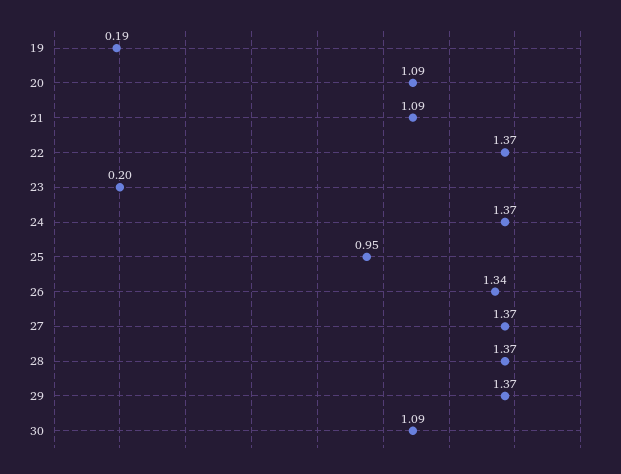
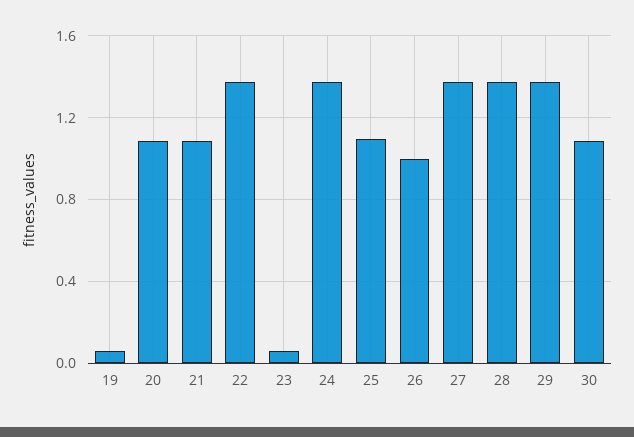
  {
-   "19": 0.19,
+   "19": 0.05,
    "20": 1.09,
    "21": 1.09,
    "22": 1.37,
-   "23": 0.2,
+   "23": 0.05,
    "24": 1.37,
-   "25": 0.95,
+   "25": 1.1,
-   "26": 1.34,
+   "26": 1,
    "27": 1.37,
    "28": 1.37,
    "29": 1.37,
    "30": 1.09
  }

